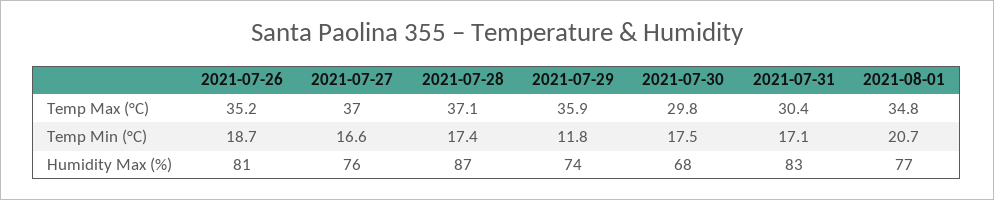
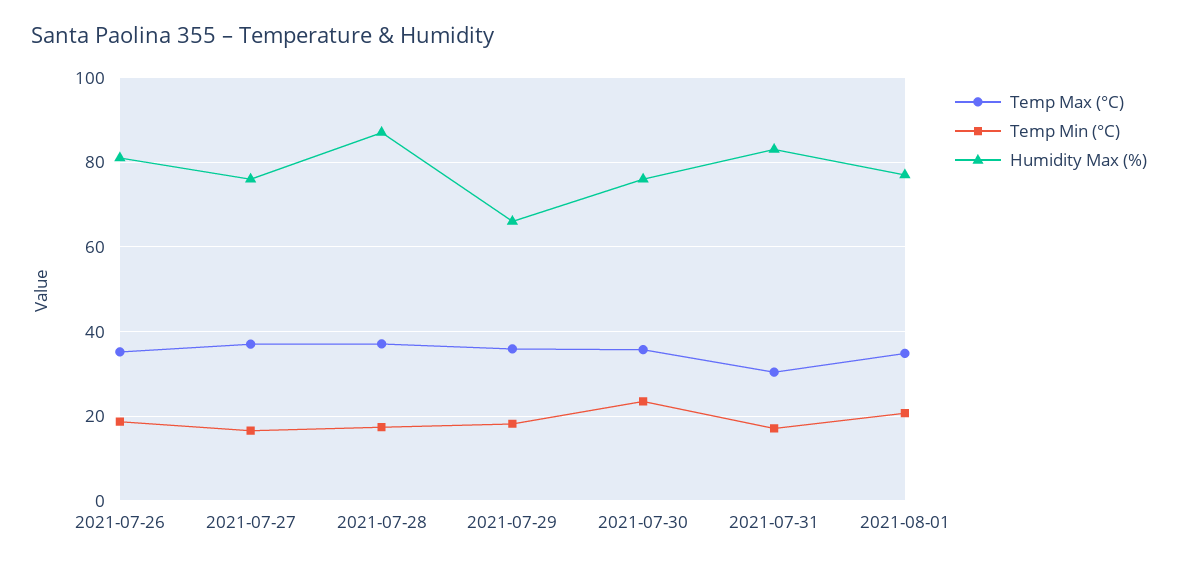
  {
    "Temp Max (°C)": {
      "2021-07-26": 35.2,
      "2021-07-27": 37,
      "2021-07-28": 37.1,
      "2021-07-29": 35.9,
-     "2021-07-30": 29.8,
+     "2021-07-30": 36,
      "2021-07-31": 30.4,
      "2021-08-01": 34.8
    },
    "Temp Min (°C)": {
      "2021-07-26": 18.7,
      "2021-07-27": 16.6,
      "2021-07-28": 17.4,
-     "2021-07-29": 11.8,
+     "2021-07-29": 18,
-     "2021-07-30": 17.5,
+     "2021-07-30": 24,
      "2021-07-31": 17.1,
      "2021-08-01": 20.7
    },
    "Humidity Max (%)": {
      "2021-07-26": 81,
      "2021-07-27": 76,
      "2021-07-28": 87,
-     "2021-07-29": 74,
+     "2021-07-29": 66,
-     "2021-07-30": 68,
+     "2021-07-30": 76,
      "2021-07-31": 83,
      "2021-08-01": 77
    }
  }

